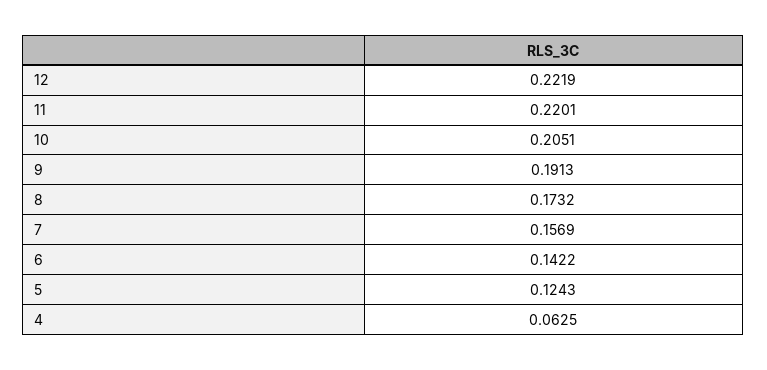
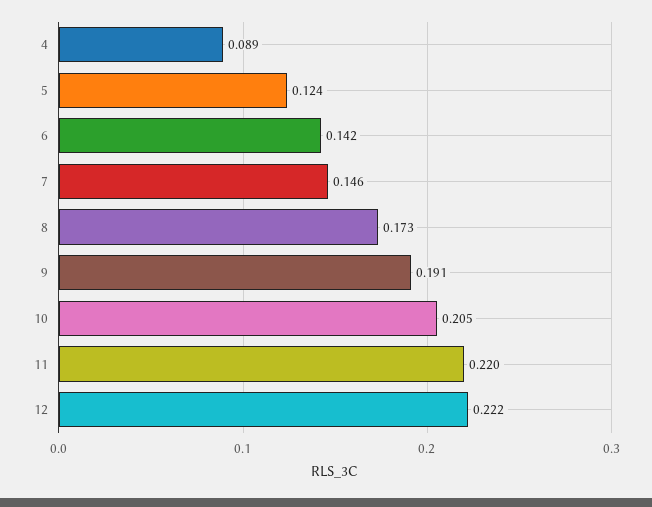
  {
    "12": 0.2219,
    "11": 0.2201,
    "10": 0.2051,
    "9": 0.1913,
    "8": 0.1732,
-   "7": 0.1569,
+   "7": 0.146,
    "6": 0.1422,
    "5": 0.1243,
-   "4": 0.0625
+   "4": 0.089
  }

